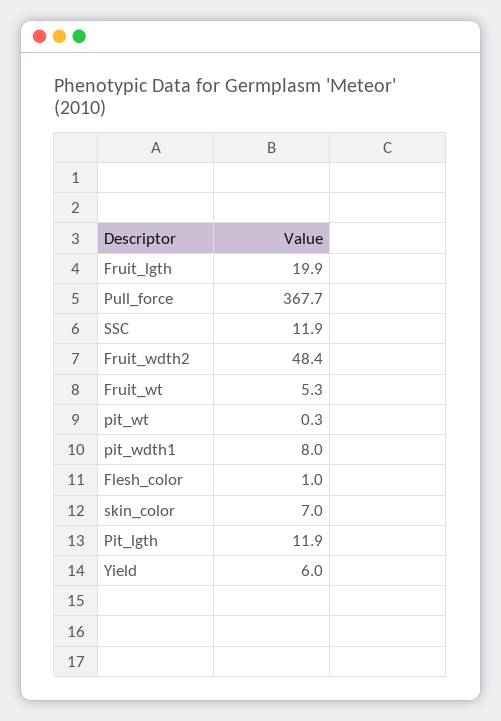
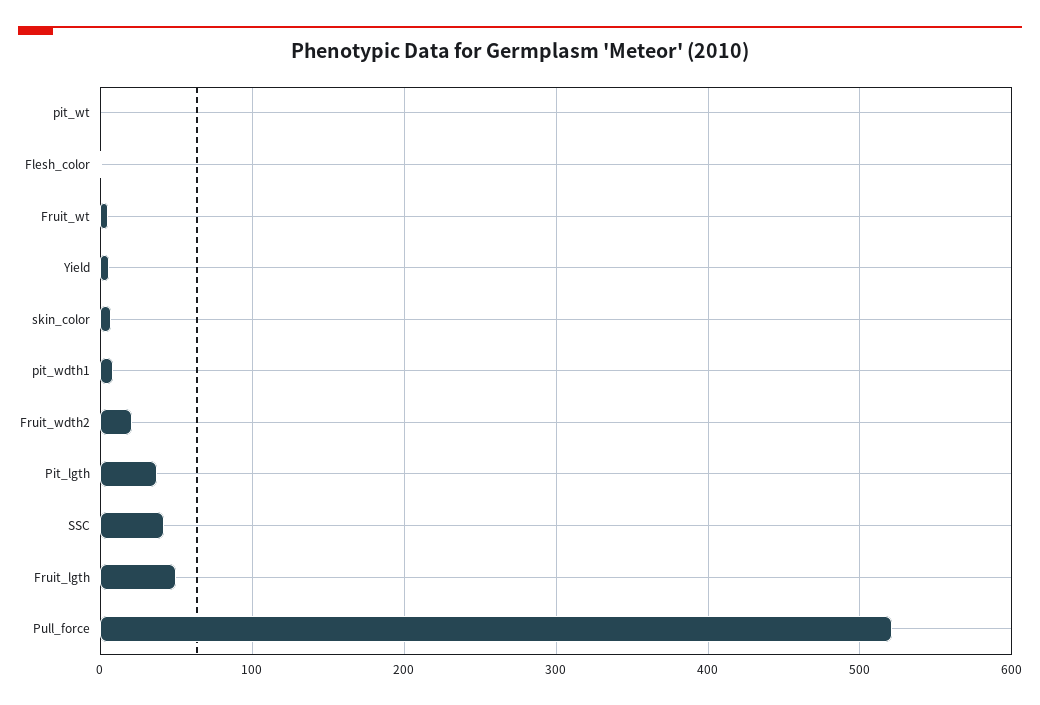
  {
-   "Fruit_lgth": 19.9,
+   "Fruit_lgth": 50,
-   "Pull_force": 367.7,
+   "Pull_force": 520,
-   "SSC": 11.9,
+   "SSC": 40,
-   "Fruit_wdth2": 48.4,
+   "Fruit_wdth2": 20,
    "Fruit_wt": 5.3,
    "pit_wt": 0.3,
    "pit_wdth1": 8,
    "Flesh_color": 1,
    "skin_color": 7,
-   "Pit_lgth": 11.9,
+   "Pit_lgth": 40,
    "Yield": 6
  }

